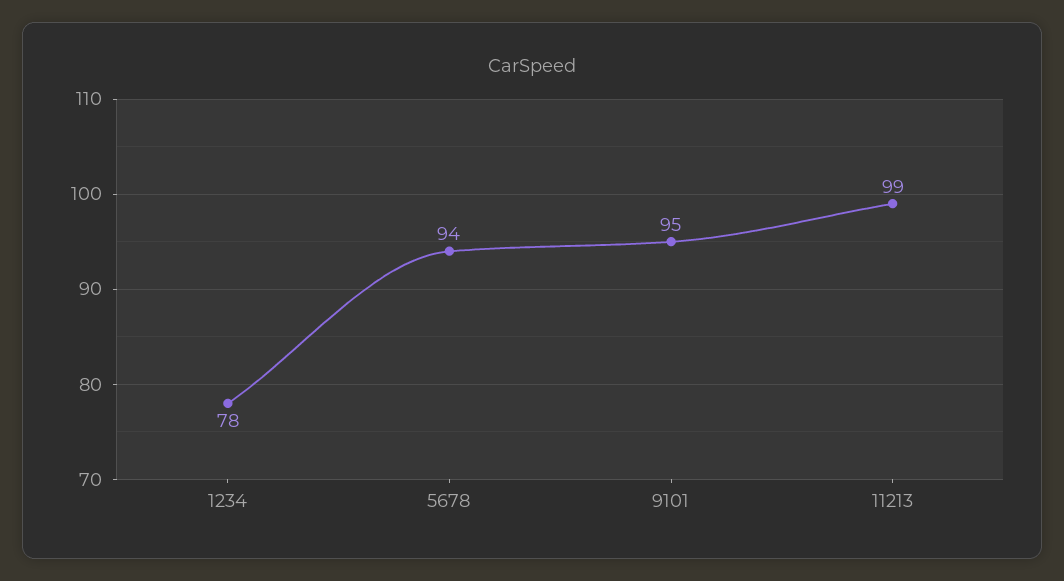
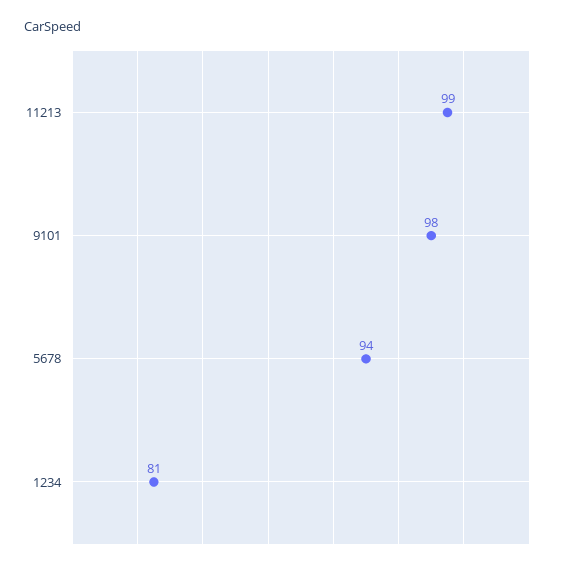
  {
-   "1234": 78,
+   "1234": 81,
    "5678": 94,
-   "9101": 95,
+   "9101": 98,
    "11213": 99
  }

